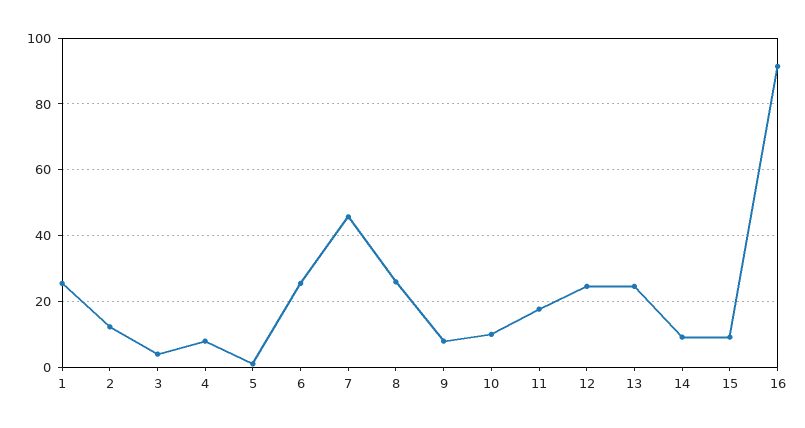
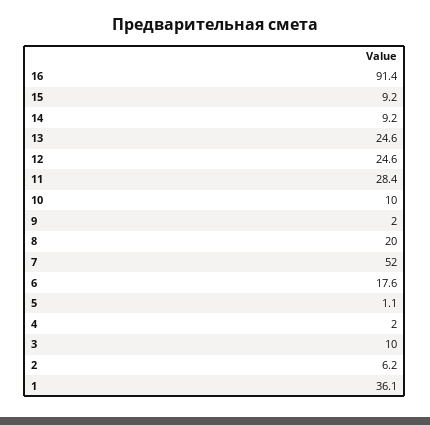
  {
-   "1": 26,
+   "1": 36.1,
-   "2": 12,
+   "2": 6.2,
-   "3": 4,
+   "3": 10,
-   "4": 8,
+   "4": 2,
    "5": 1.1,
-   "6": 26,
+   "6": 17.6,
-   "7": 46,
+   "7": 52,
-   "8": 26,
+   "8": 20,
-   "9": 8,
+   "9": 2,
    "10": 10,
-   "11": 18,
+   "11": 28.4,
    "12": 24.6,
    "13": 24.6,
    "14": 9.2,
    "15": 9.2,
    "16": 91.4
  }

